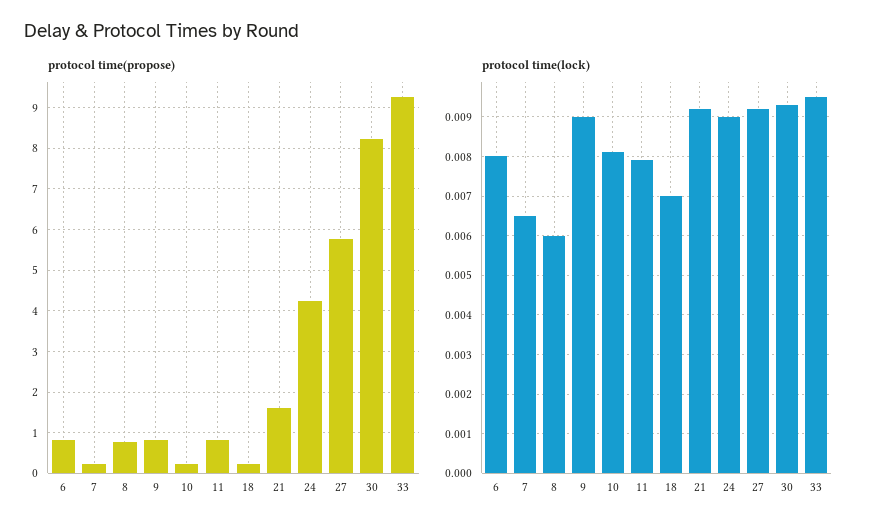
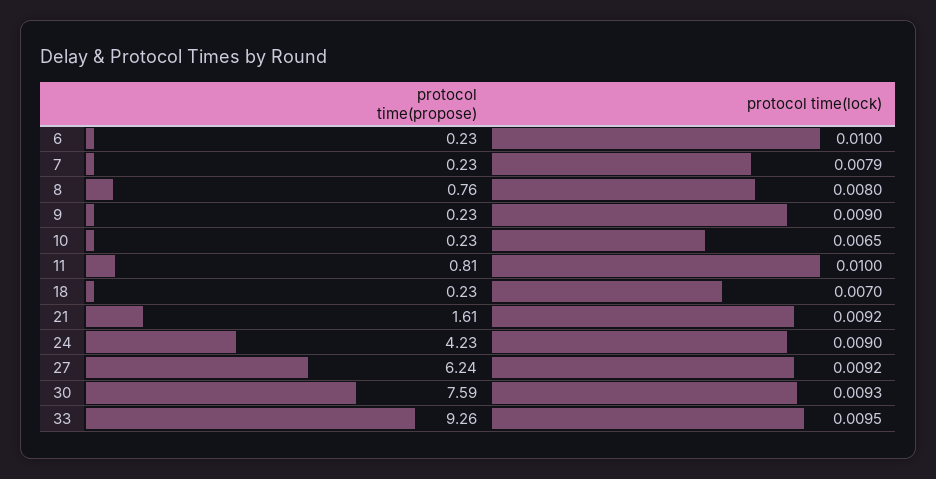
  {
    "protocol time(propose)": {
-     "6": 0.8,
+     "6": 0.23,
      "7": 0.23,
      "8": 0.76,
-     "9": 0.8,
+     "9": 0.23,
      "10": 0.23,
      "11": 0.81,
      "18": 0.23,
      "21": 1.61,
      "24": 4.23,
-     "27": 5.8,
+     "27": 6.24,
-     "30": 8.2,
+     "30": 7.59,
      "33": 9.26
    },
    "protocol time(lock)": {
-     "6": 0.008,
+     "6": 0.01,
-     "7": 0.0065,
+     "7": 0.0079,
-     "8": 0.006,
+     "8": 0.008,
      "9": 0.009,
-     "10": 0.008,
+     "10": 0.0065,
-     "11": 0.008,
+     "11": 0.01,
      "18": 0.007,
      "21": 0.0092,
      "24": 0.009,
      "27": 0.0092,
      "30": 0.0093,
      "33": 0.0095
    }
  }

